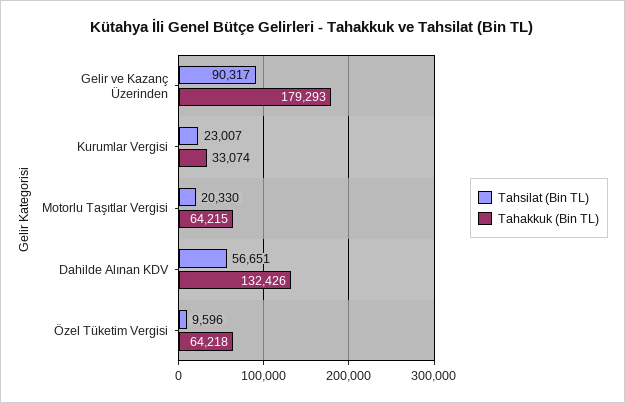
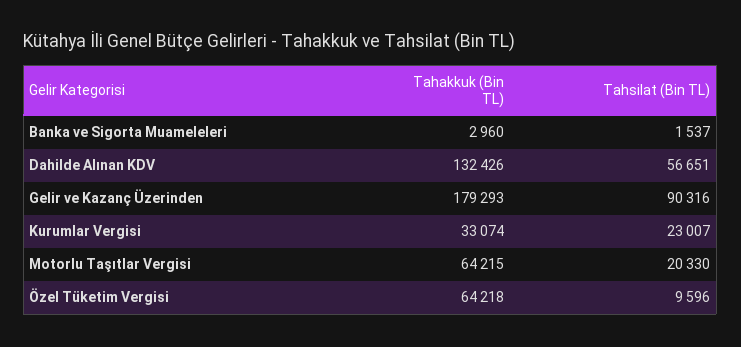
  {
    "Tahsilat (Bin TL)": {
-     "Gelir ve Kazanç Üzerinden": 90317,
+     "Gelir ve Kazanç Üzerinden": 90316,
      "Kurumlar Vergisi": 23007,
      "Motorlu Taşıtlar Vergisi": 20330,
      "Dahilde Alınan KDV": 56651,
-     "Özel Tüketim Vergisi": 9596
+     "Özel Tüketim Vergisi": 9596,
+     "Banka ve Sigorta Muameleleri": 1537
    },
    "Tahakkuk (Bin TL)": {
      "Gelir ve Kazanç Üzerinden": 179293,
      "Kurumlar Vergisi": 33074,
      "Motorlu Taşıtlar Vergisi": 64215,
      "Dahilde Alınan KDV": 132426,
-     "Özel Tüketim Vergisi": 64218
+     "Özel Tüketim Vergisi": 64218,
+     "Banka ve Sigorta Muameleleri": 2960
    }
  }

